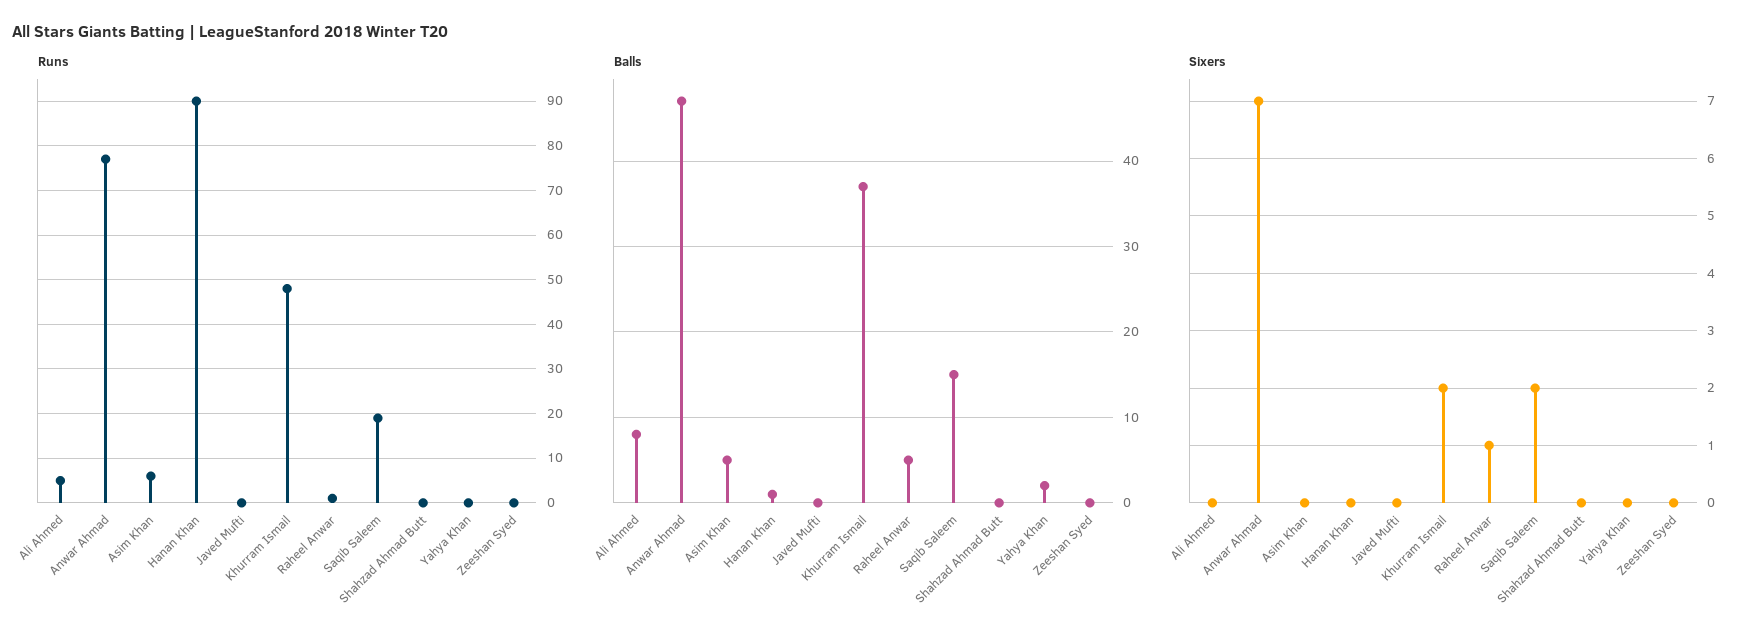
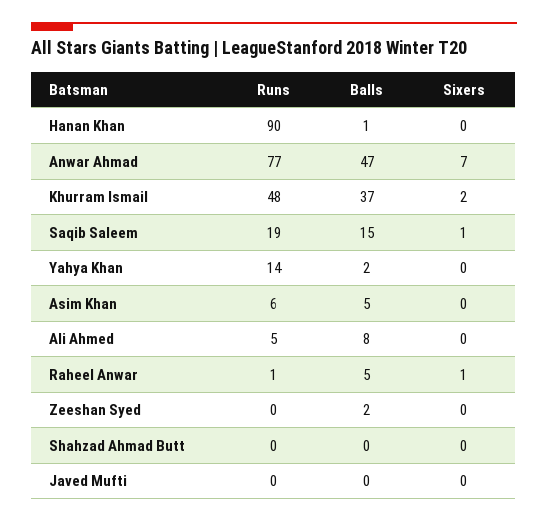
  {
    "Runs": {
      "Ali Ahmed": 5,
      "Anwar Ahmad": 77,
      "Asim Khan": 6,
      "Hanan Khan": 90,
      "Javed Mufti": 0,
      "Khurram Ismail": 48,
      "Raheel Anwar": 1,
      "Saqib Saleem": 19,
      "Shahzad Ahmad Butt": 0,
-     "Yahya Khan": 0,
+     "Yahya Khan": 14,
      "Zeeshan Syed": 0
    },
    "Balls": {
      "Ali Ahmed": 8,
      "Anwar Ahmad": 47,
      "Asim Khan": 5,
      "Hanan Khan": 1,
      "Javed Mufti": 0,
      "Khurram Ismail": 37,
      "Raheel Anwar": 5,
      "Saqib Saleem": 15,
      "Shahzad Ahmad Butt": 0,
      "Yahya Khan": 2,
-     "Zeeshan Syed": 0
+     "Zeeshan Syed": 2
    },
    "Sixers": {
      "Ali Ahmed": 0,
      "Anwar Ahmad": 7,
      "Asim Khan": 0,
      "Hanan Khan": 0,
      "Javed Mufti": 0,
      "Khurram Ismail": 2,
      "Raheel Anwar": 1,
-     "Saqib Saleem": 2,
+     "Saqib Saleem": 1,
      "Shahzad Ahmad Butt": 0,
      "Yahya Khan": 0,
      "Zeeshan Syed": 0
    }
  }

